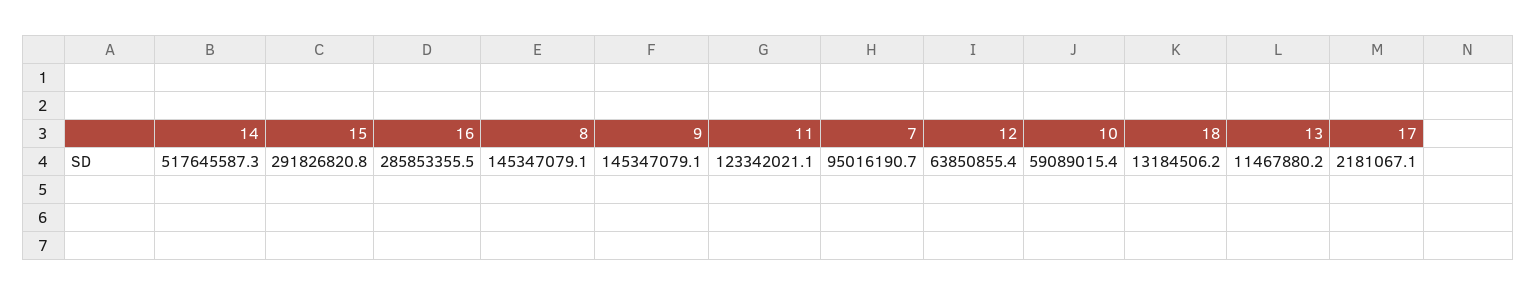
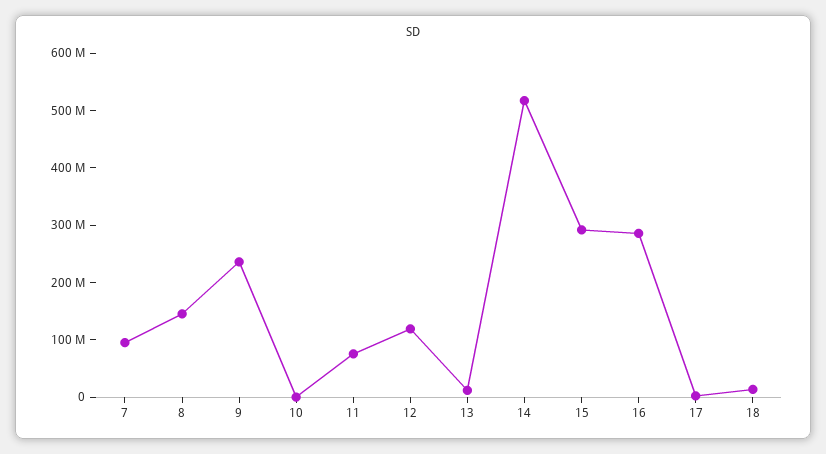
  {
    "14": 517645587.3,
    "15": 291826820.8,
    "16": 285853355.5,
    "8": 145347079.1,
-   "9": 145347079.1,
+   "9": 240000000,
-   "11": 123342021.1,
+   "11": 80000000,
    "7": 95016190.7,
-   "12": 63850855.4,
+   "12": 120000000,
-   "10": 59089015.4,
+   "10": 0,
    "18": 13184506.2,
    "13": 11467880.2,
    "17": 2181067.1
  }

